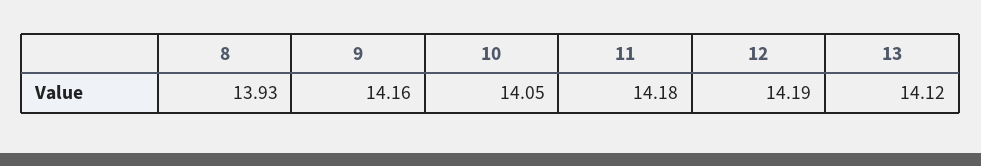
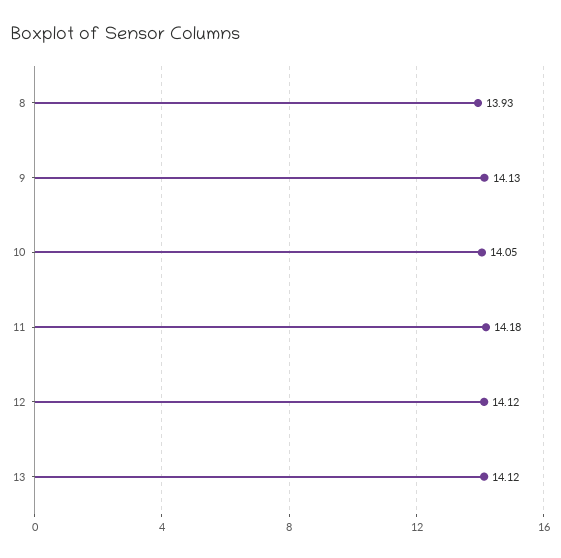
  {
    "8": 13.93,
-   "9": 14.16,
+   "9": 14.13,
    "10": 14.05,
    "11": 14.18,
-   "12": 14.19,
+   "12": 14.12,
    "13": 14.12
  }

